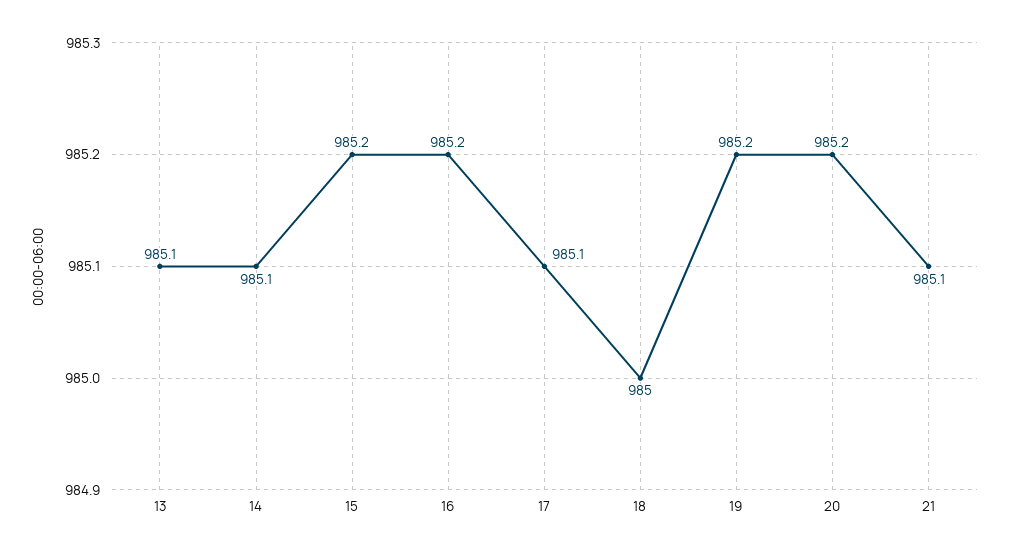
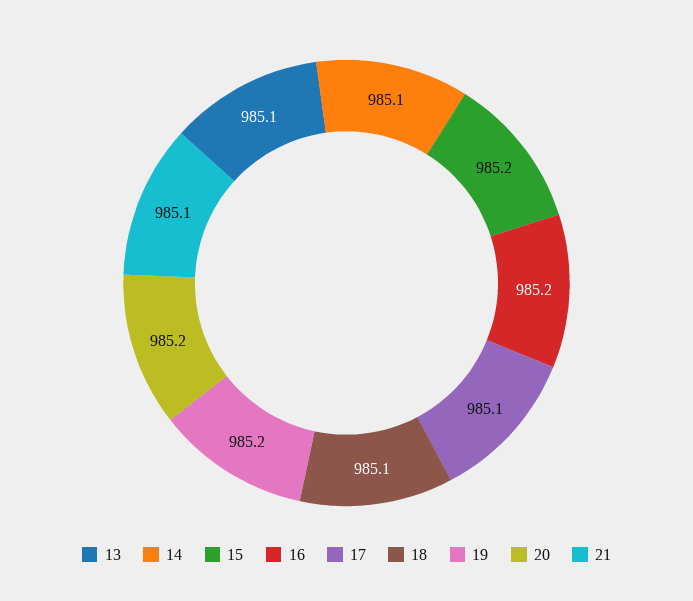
  {
    "13": 985.1,
    "14": 985.1,
    "15": 985.2,
    "16": 985.2,
    "17": 985.1,
-   "18": 985,
+   "18": 985.1,
    "19": 985.2,
    "20": 985.2,
    "21": 985.1
  }

